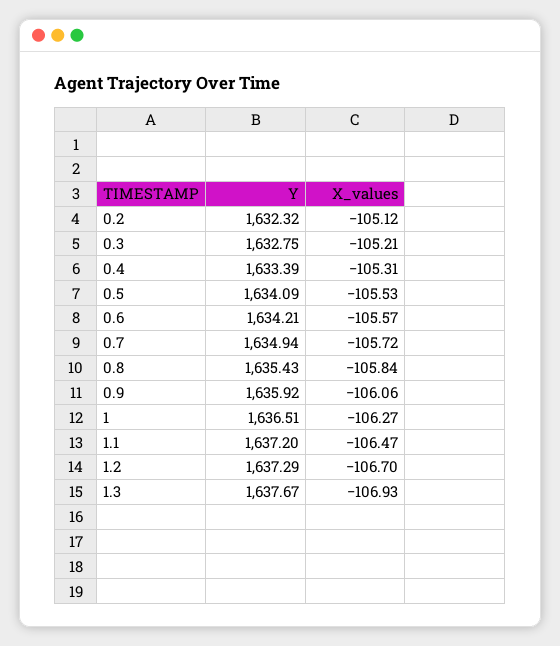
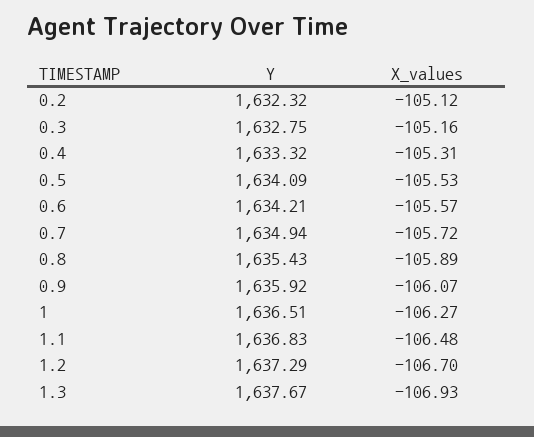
  {
    "Y": {
      "0.2": 1632.32,
      "0.3": 1632.75,
-     "0.4": 1633.39,
+     "0.4": 1633.32,
      "0.5": 1634.09,
      "0.6": 1634.21,
      "0.7": 1634.94,
      "0.8": 1635.43,
      "0.9": 1635.92,
      "1": 1636.51,
-     "1.1": 1637.2,
+     "1.1": 1636.83,
      "1.2": 1637.29,
      "1.3": 1637.67
    },
    "X_values": {
      "0.2": -105.12,
-     "0.3": -105.21,
+     "0.3": -105.16,
      "0.4": -105.31,
      "0.5": -105.53,
      "0.6": -105.57,
      "0.7": -105.72,
-     "0.8": -105.84,
+     "0.8": -105.89,
-     "0.9": -106.06,
+     "0.9": -106.07,
      "1": -106.27,
-     "1.1": -106.47,
+     "1.1": -106.48,
      "1.2": -106.7,
      "1.3": -106.93
    }
  }

